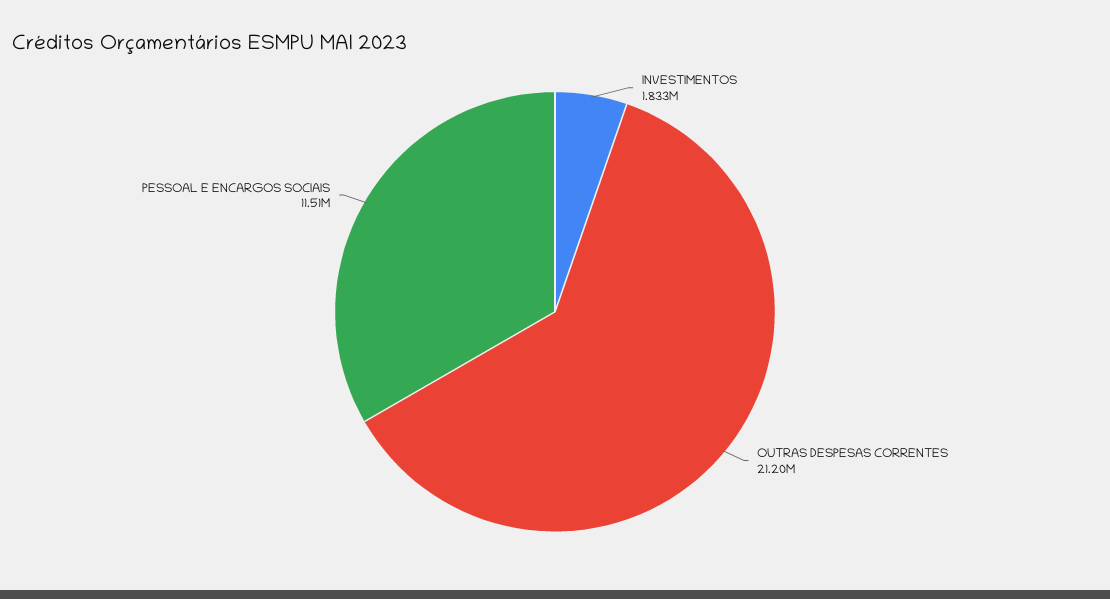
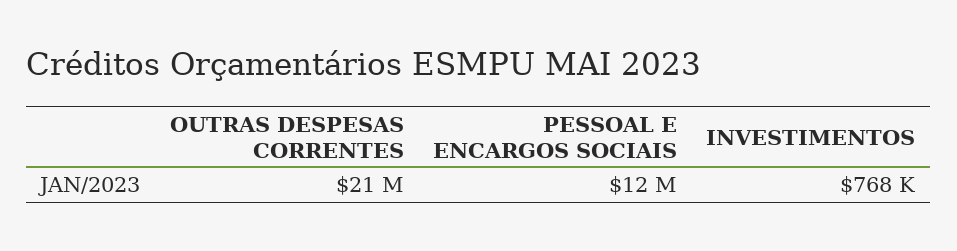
  {
-   "INVESTIMENTOS": 1833000,
+   "INVESTIMENTOS": 768000,
    "OUTRAS DESPESAS CORRENTES": 21200000,
    "PESSOAL E ENCARGOS SOCIAIS": 11510000
  }

